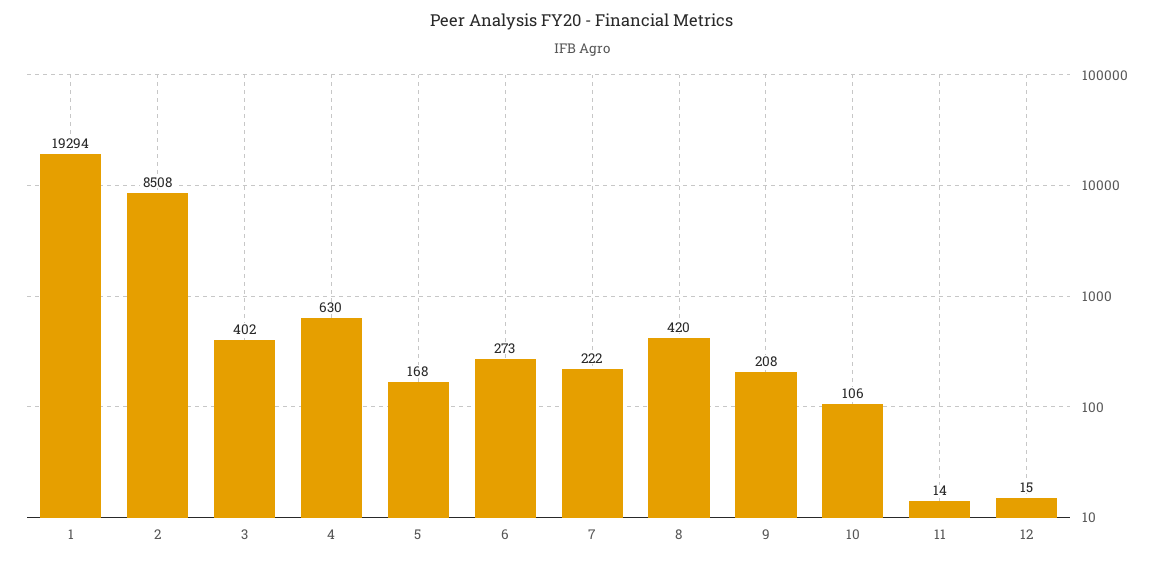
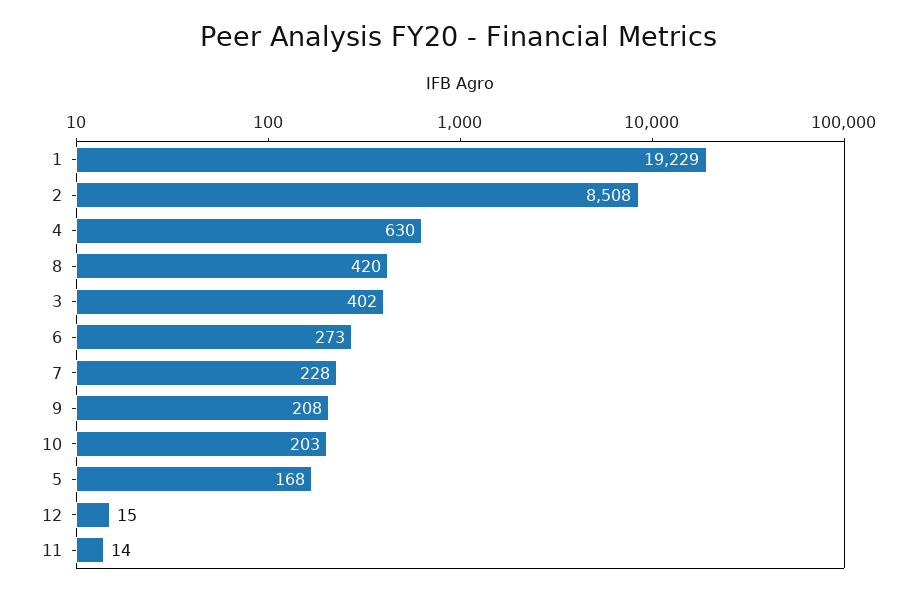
  {
-   "1": 19294,
+   "1": 19229,
    "2": 8508,
    "3": 402,
    "4": 630,
    "5": 168,
    "6": 273,
-   "7": 222,
+   "7": 228,
    "8": 420,
    "9": 208,
-   "10": 106,
+   "10": 203,
    "11": 14,
    "12": 15
  }

